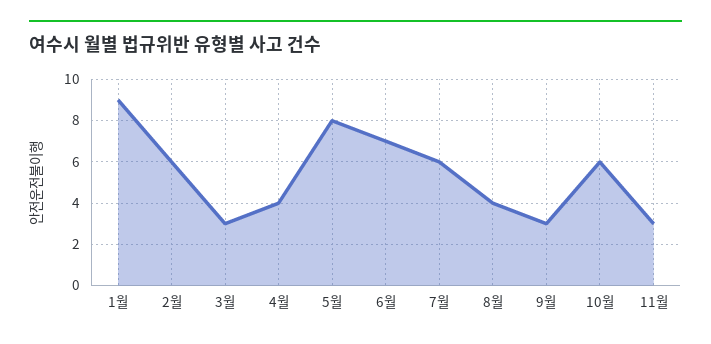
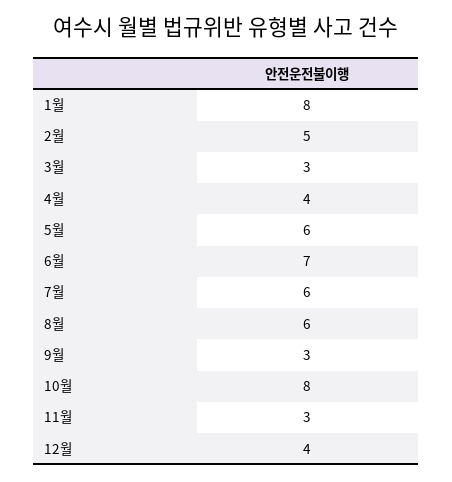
  {
-   "1월": 9,
+   "1월": 8,
-   "2월": 6,
+   "2월": 5,
    "3월": 3,
    "4월": 4,
-   "5월": 8,
+   "5월": 6,
    "6월": 7,
    "7월": 6,
-   "8월": 4,
+   "8월": 6,
    "9월": 3,
-   "10월": 6,
+   "10월": 8,
-   "11월": 3
+   "11월": 3,
+   "12월": 4
  }

